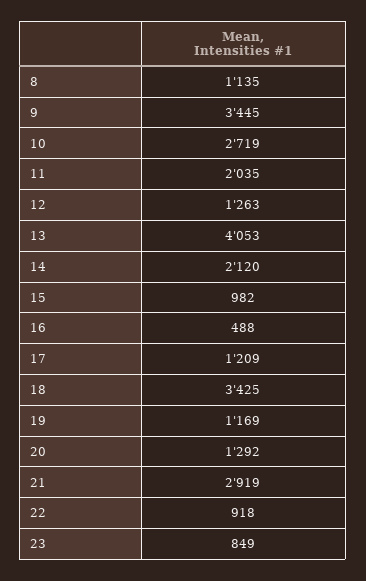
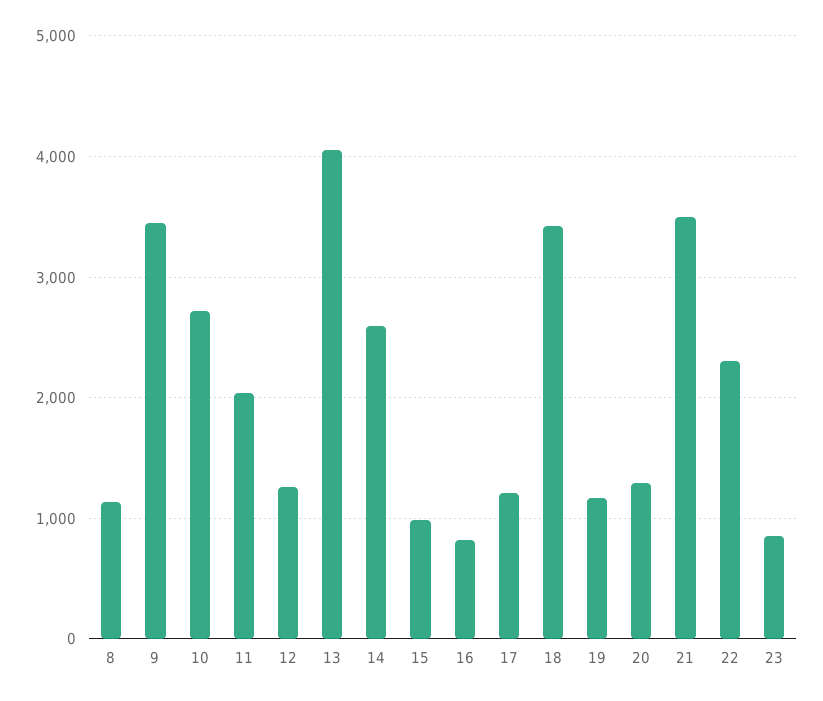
  {
    "8": 1135,
    "9": 3445,
    "10": 2719,
    "11": 2035,
    "12": 1263,
    "13": 4053,
-   "14": 2120,
+   "14": 2600,
    "15": 982,
-   "16": 488,
+   "16": 800,
    "17": 1209,
    "18": 3425,
    "19": 1169,
    "20": 1292,
-   "21": 2919,
+   "21": 3500,
-   "22": 918,
+   "22": 2300,
    "23": 849
  }

